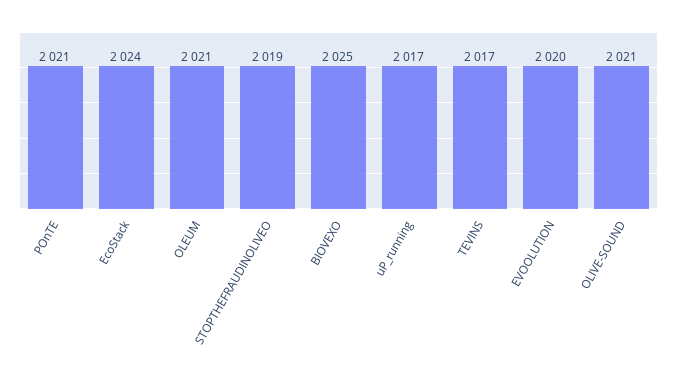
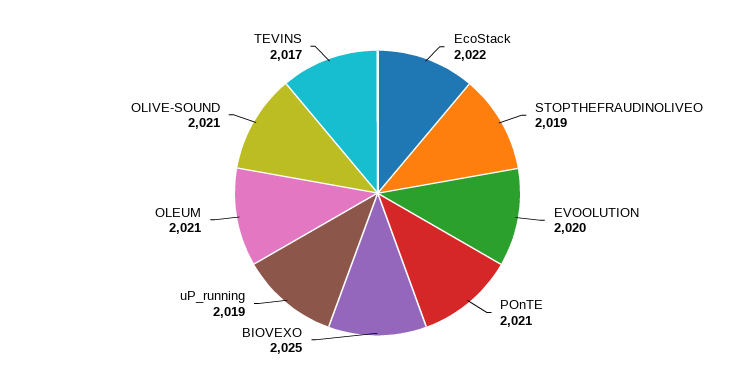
  {
    "POnTE": 2021,
-   "EcoStack": 2024,
+   "EcoStack": 2022,
    "OLEUM": 2021,
    "STOPTHEFRAUDINOLIVEO": 2019,
    "BIOVEXO": 2025,
-   "uP_running": 2017,
+   "uP_running": 2019,
    "TEVINS": 2017,
    "EVOOLUTION": 2020,
    "OLIVE-SOUND": 2021
  }

